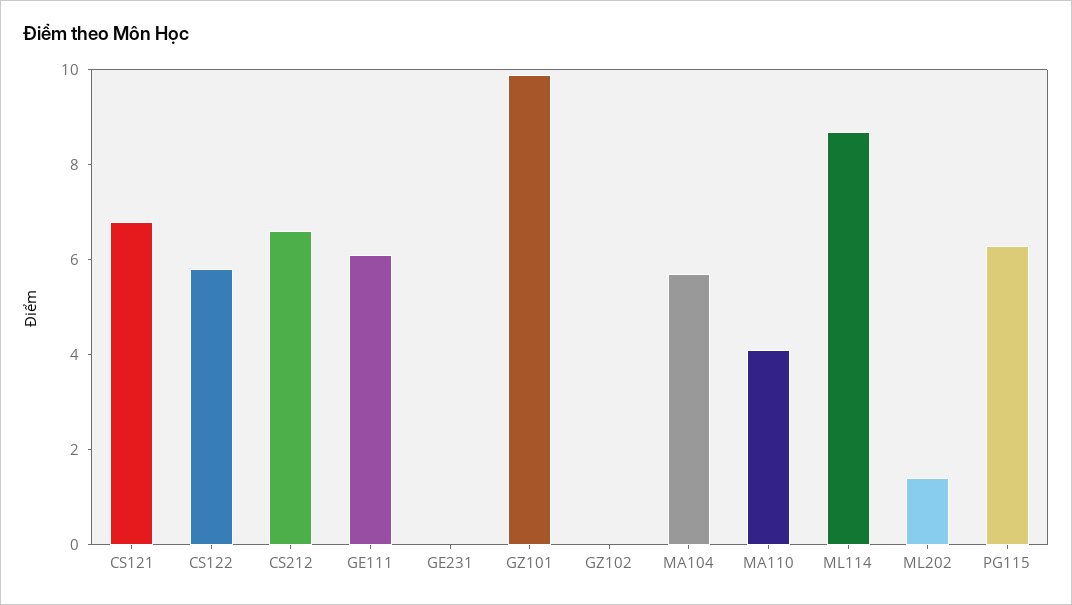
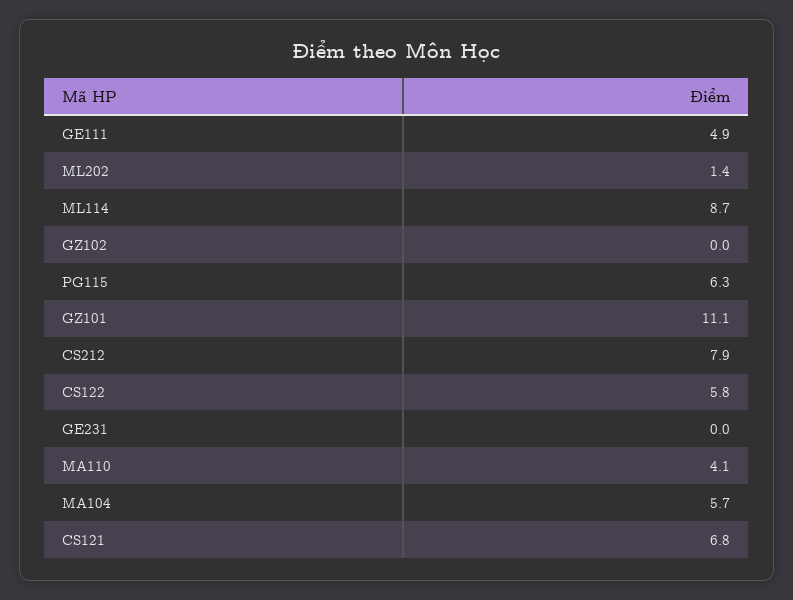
  {
    "CS121": 6.8,
    "CS122": 5.8,
-   "CS212": 6.5,
+   "CS212": 7.9,
-   "GE111": 6,
+   "GE111": 4.9,
    "GE231": 0,
-   "GZ101": 10,
+   "GZ101": 11.1,
    "GZ102": 0,
    "MA104": 5.7,
    "MA110": 4.1,
    "ML114": 8.7,
    "ML202": 1.4,
    "PG115": 6.3
  }

